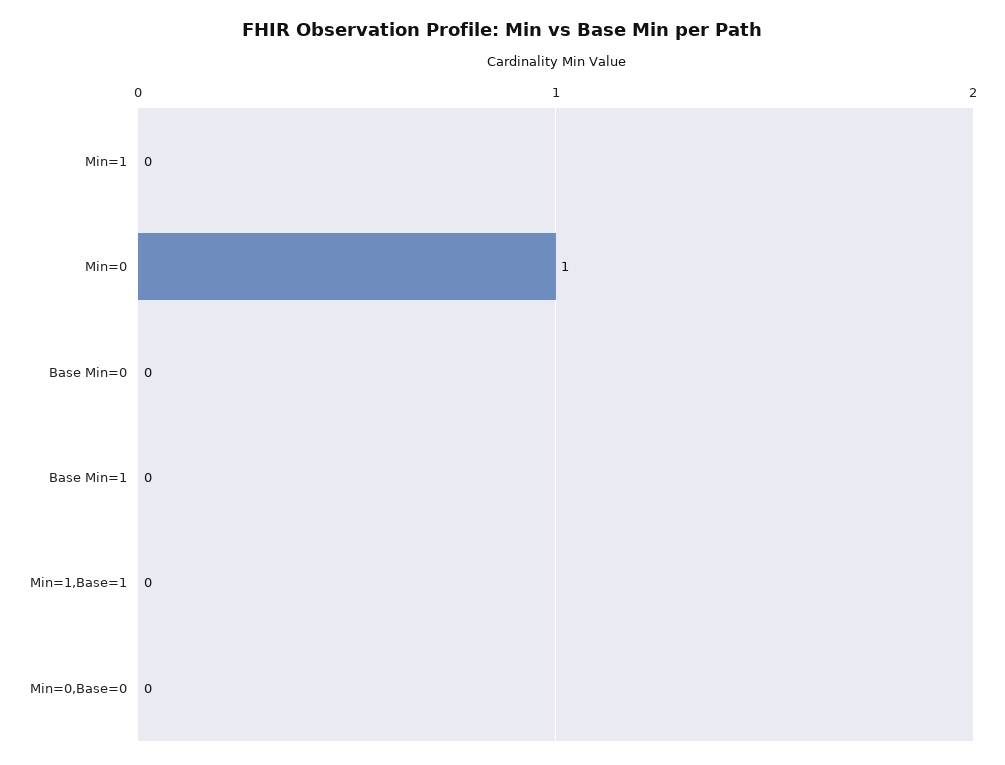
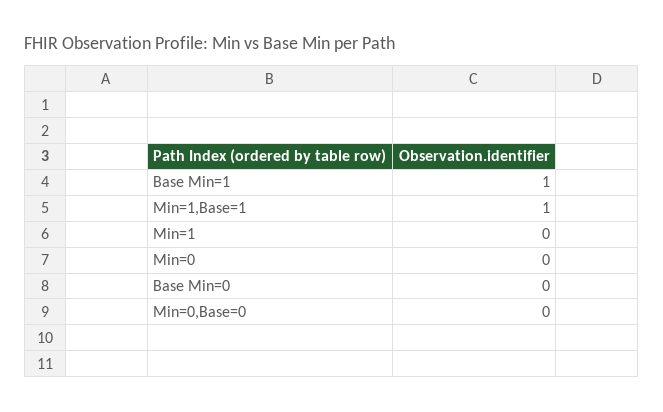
  {
    "Min=1": 0,
-   "Min=0": 1,
+   "Min=0": 0,
    "Base Min=0": 0,
-   "Base Min=1": 0,
+   "Base Min=1": 1,
-   "Min=1,Base=1": 0,
+   "Min=1,Base=1": 1,
    "Min=0,Base=0": 0
  }

